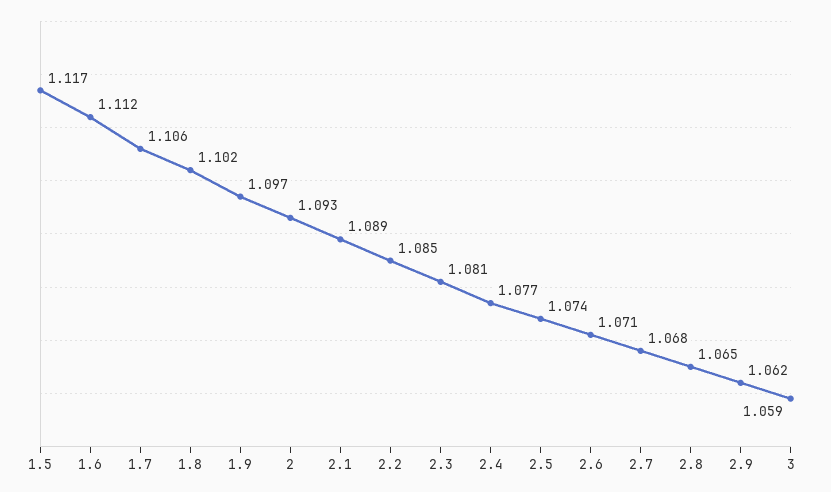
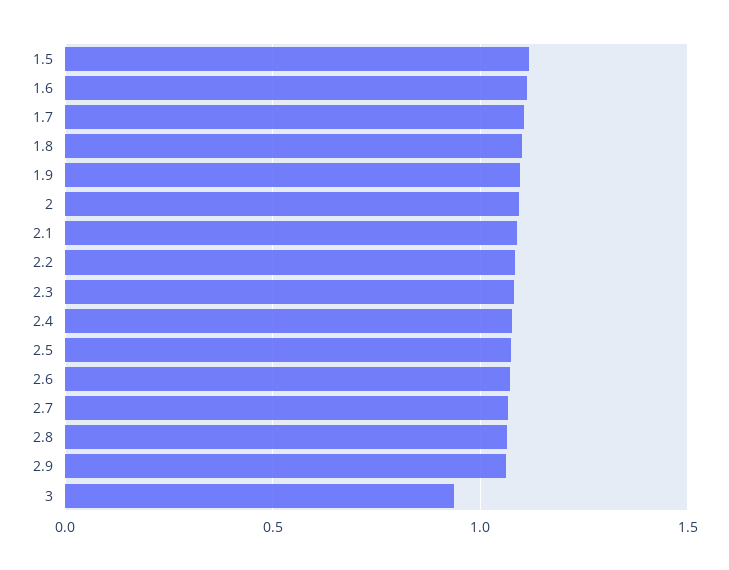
  {
    "1.5": 1.117,
    "1.6": 1.112,
    "1.7": 1.106,
    "1.8": 1.102,
    "1.9": 1.097,
    "2": 1.093,
    "2.1": 1.089,
    "2.2": 1.085,
    "2.3": 1.081,
    "2.4": 1.077,
    "2.5": 1.074,
    "2.6": 1.071,
    "2.7": 1.068,
    "2.8": 1.065,
    "2.9": 1.062,
-   "3": 1.059
+   "3": 0.95
  }

